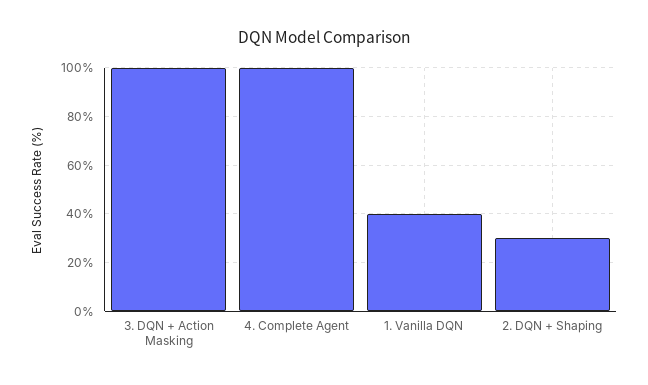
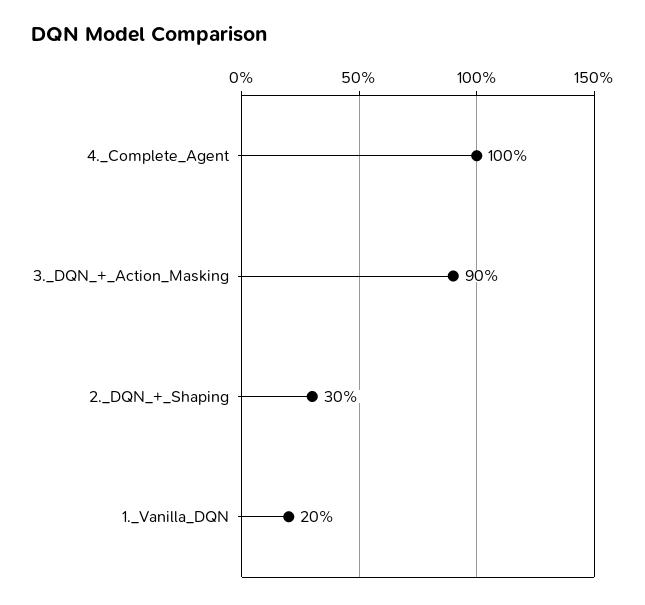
  {
-   "3. DQN + Action Masking": 100,
+   "3. DQN + Action Masking": 90,
    "4. Complete Agent": 100,
-   "1. Vanilla DQN": 40,
+   "1. Vanilla DQN": 20,
    "2. DQN + Shaping": 30
  }

